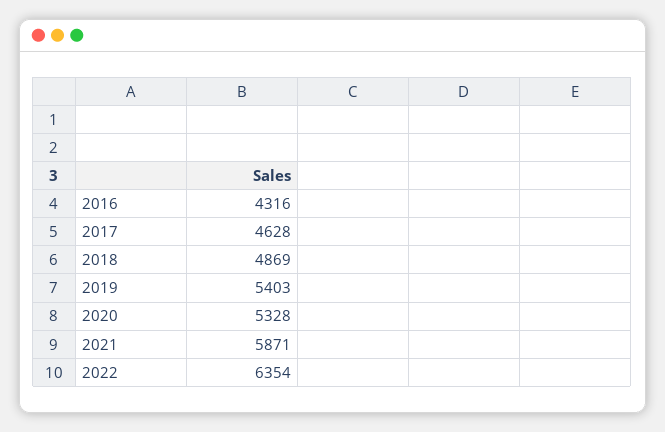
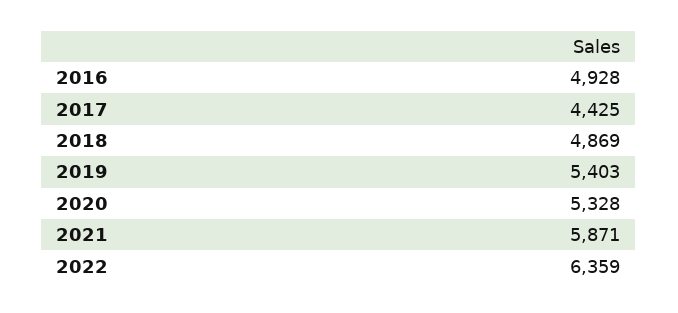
  {
-   "2016": 4316,
+   "2016": 4928,
-   "2017": 4628,
+   "2017": 4425,
    "2018": 4869,
    "2019": 5403,
    "2020": 5328,
    "2021": 5871,
-   "2022": 6354
+   "2022": 6359
  }

